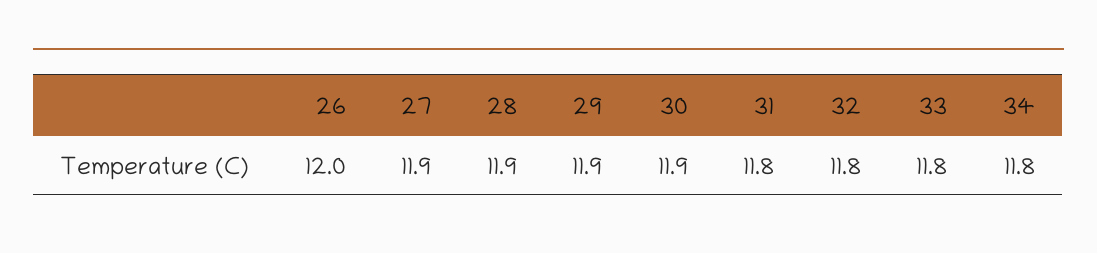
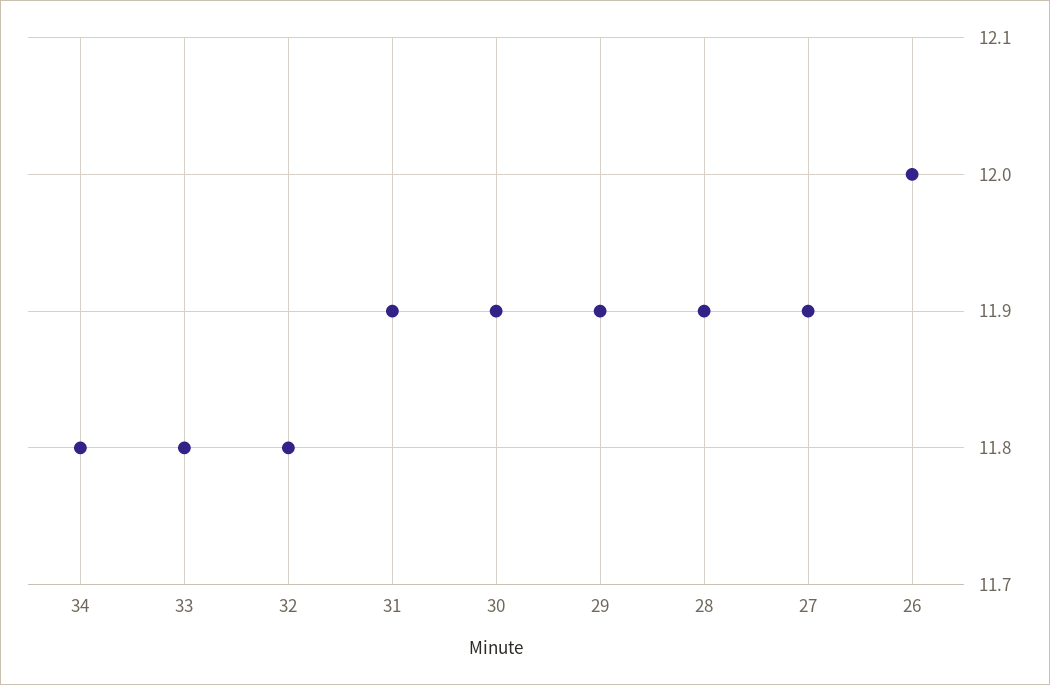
  {
    "26": 12,
    "27": 11.9,
    "28": 11.9,
    "29": 11.9,
    "30": 11.9,
-   "31": 11.8,
+   "31": 11.9,
    "32": 11.8,
    "33": 11.8,
    "34": 11.8
  }

